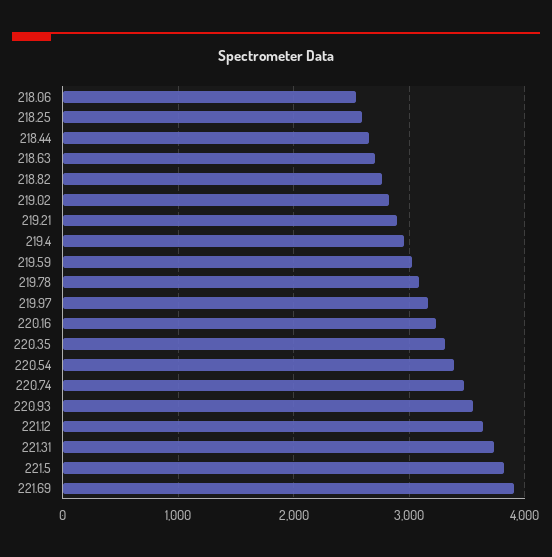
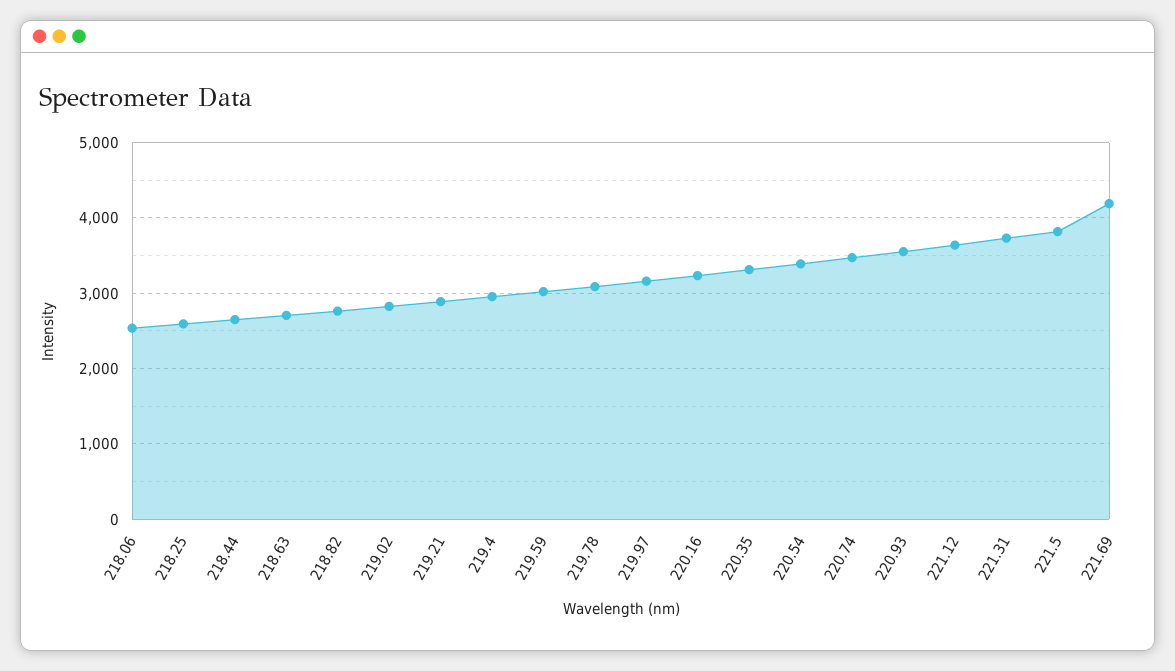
  {
    "218.06": 2500,
    "218.25": 2600,
    "218.44": 2600,
    "218.63": 2700,
    "218.82": 2800,
    "219.02": 2800,
    "219.21": 2900,
    "219.4": 3000,
    "219.59": 3000,
    "219.78": 3100,
    "219.97": 3200,
    "220.16": 3200,
    "220.35": 3300,
    "220.54": 3400,
    "220.74": 3500,
    "220.93": 3600,
    "221.12": 3600,
    "221.31": 3700,
    "221.5": 3800,
-   "221.69": 3900
+   "221.69": 4200
  }

